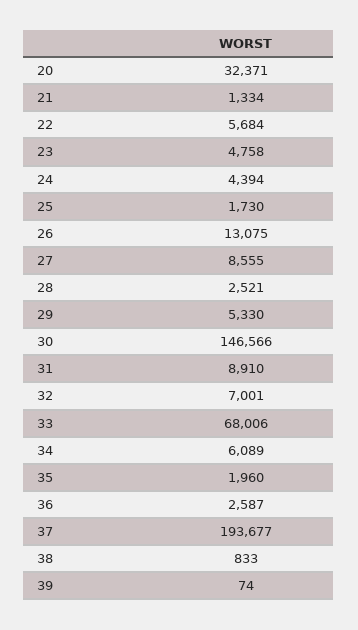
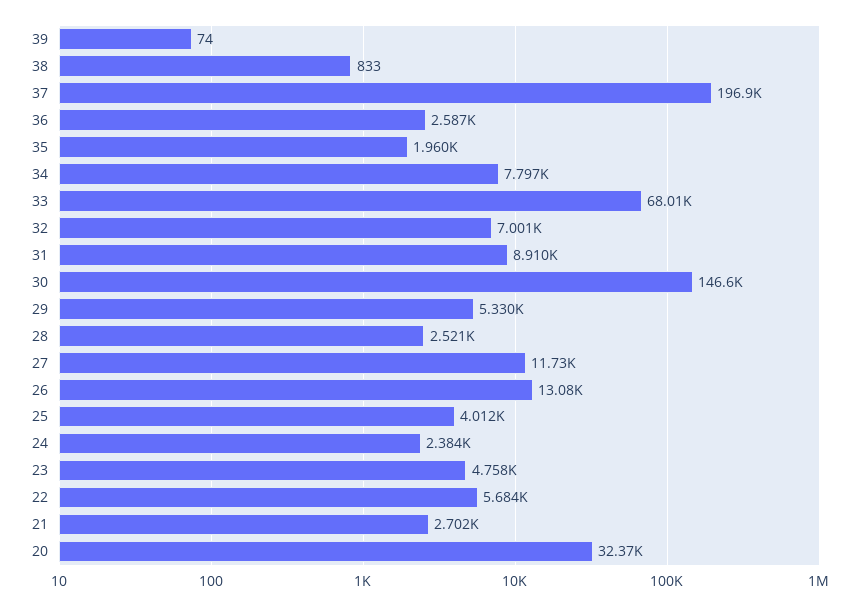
  {
    "20": 32371,
-   "21": 1334,
+   "21": 2702,
    "22": 5684,
    "23": 4758,
-   "24": 4394,
+   "24": 2384,
-   "25": 1730,
+   "25": 4012,
    "26": 13075,
-   "27": 8555,
+   "27": 11730,
    "28": 2521,
    "29": 5330,
    "30": 146566,
    "31": 8910,
    "32": 7001,
    "33": 68006,
-   "34": 6089,
+   "34": 7797,
    "35": 1960,
    "36": 2587,
-   "37": 193677,
+   "37": 196900,
    "38": 833,
    "39": 74
  }

